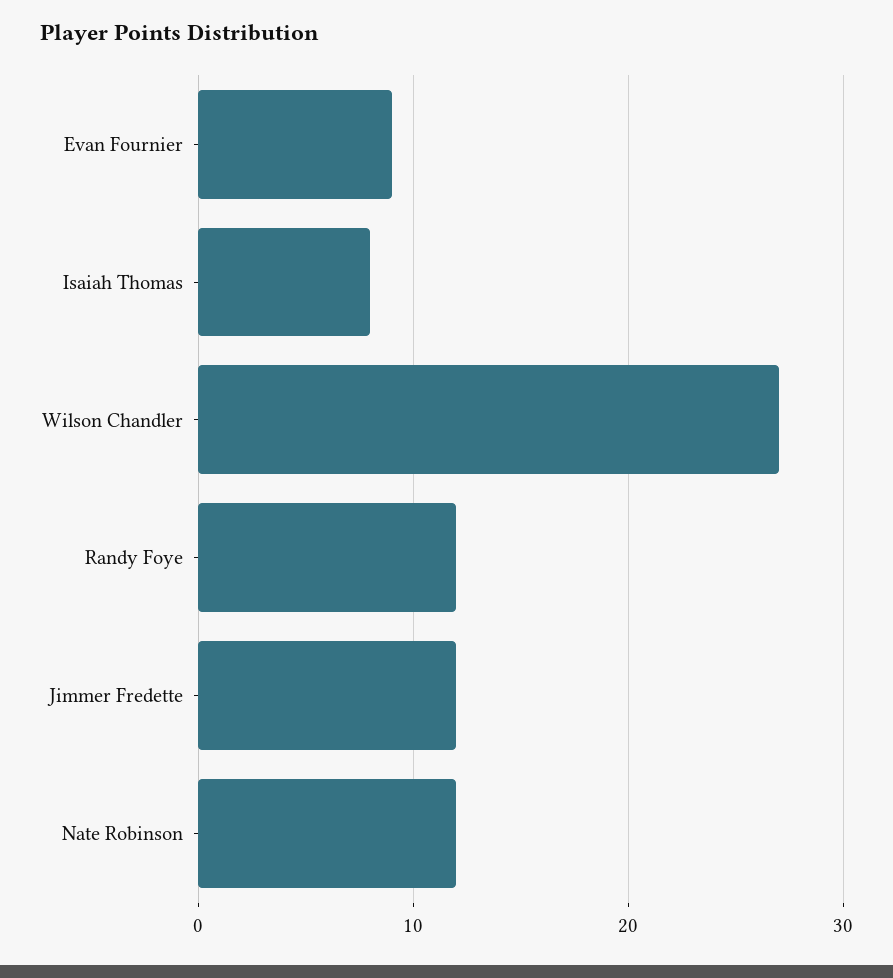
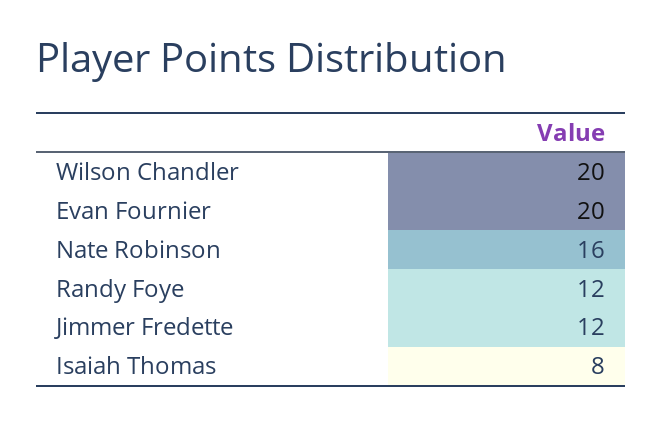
  {
-   "Evan Fournier": 9,
+   "Evan Fournier": 20,
    "Isaiah Thomas": 8,
-   "Wilson Chandler": 27,
+   "Wilson Chandler": 20,
    "Randy Foye": 12,
    "Jimmer Fredette": 12,
-   "Nate Robinson": 12
+   "Nate Robinson": 16
  }

